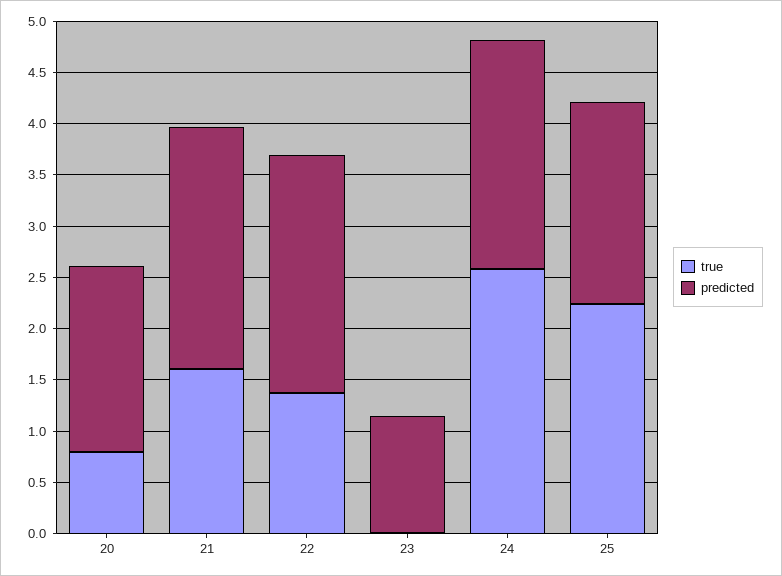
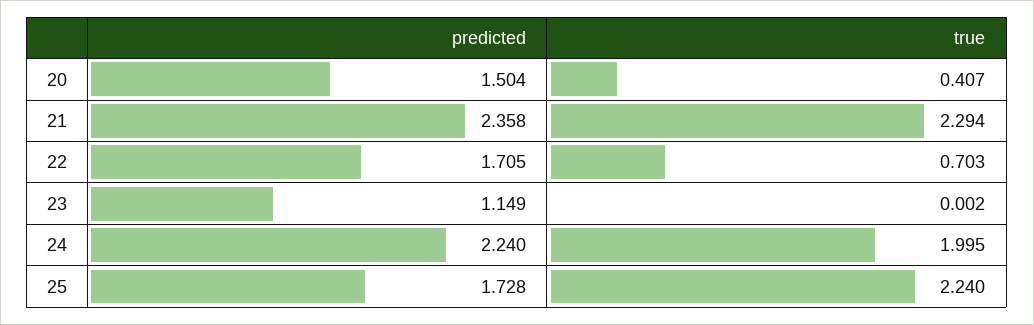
  {
    "true": {
-     "20": 0.8,
+     "20": 0.407,
-     "21": 1.6,
+     "21": 2.294,
-     "22": 1.4,
+     "22": 0.703,
      "23": 0.002,
-     "24": 2.6,
+     "24": 1.995,
      "25": 2.24
    },
    "predicted": {
-     "20": 1.8,
+     "20": 1.504,
      "21": 2.358,
-     "22": 2.3,
+     "22": 1.705,
      "23": 1.149,
      "24": 2.24,
-     "25": 2
+     "25": 1.728
    }
  }

